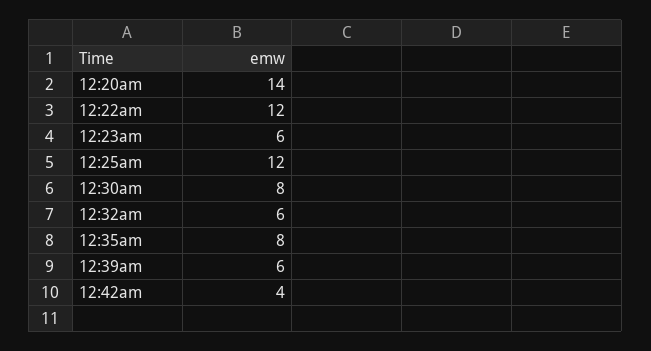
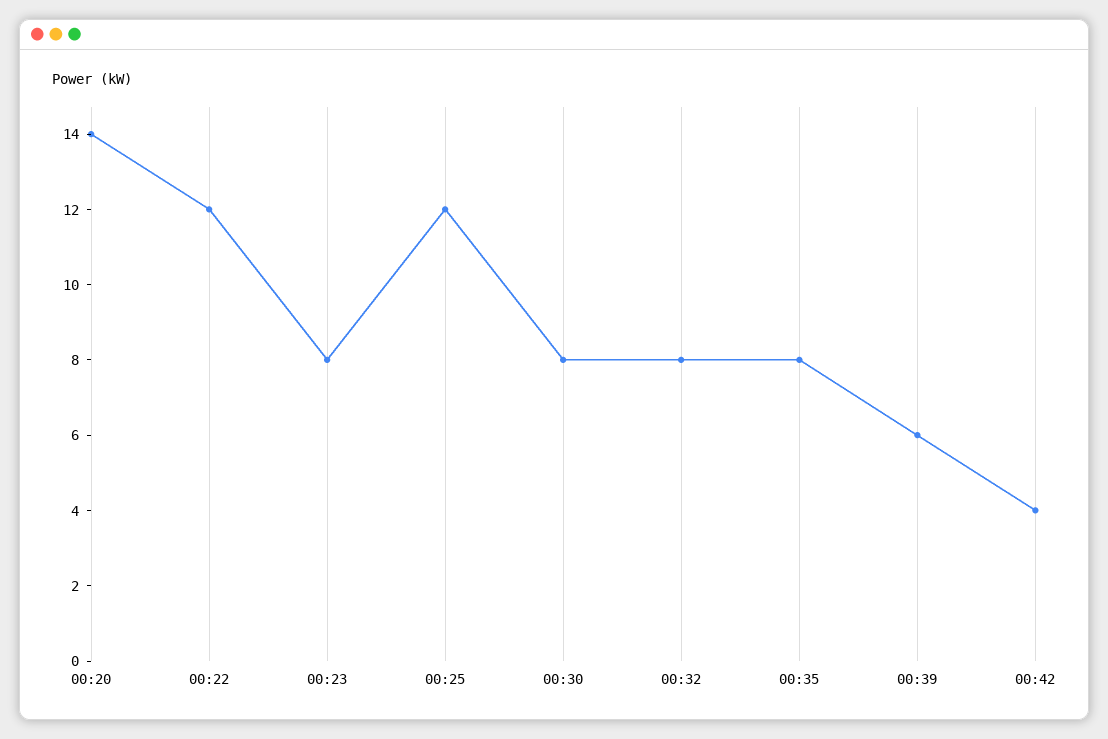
  {
    "12:20am": 14,
    "12:22am": 12,
-   "12:23am": 6,
+   "12:23am": 8,
    "12:25am": 12,
    "12:30am": 8,
-   "12:32am": 6,
+   "12:32am": 8,
    "12:35am": 8,
    "12:39am": 6,
    "12:42am": 4
  }

